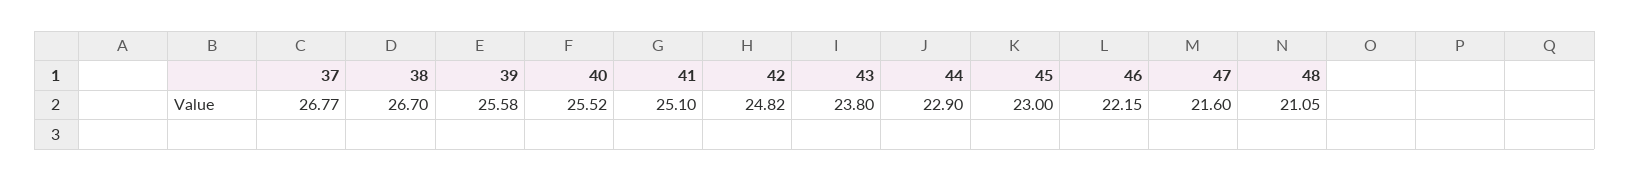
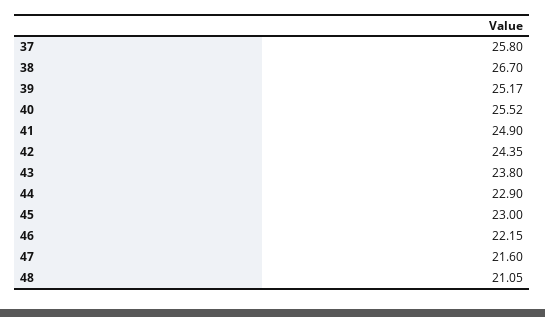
  {
-   "37": 26.77,
+   "37": 25.8,
    "38": 26.7,
-   "39": 25.58,
+   "39": 25.17,
    "40": 25.52,
-   "41": 25.1,
+   "41": 24.9,
-   "42": 24.82,
+   "42": 24.35,
    "43": 23.8,
    "44": 22.9,
    "45": 23,
    "46": 22.15,
    "47": 21.6,
    "48": 21.05
  }

